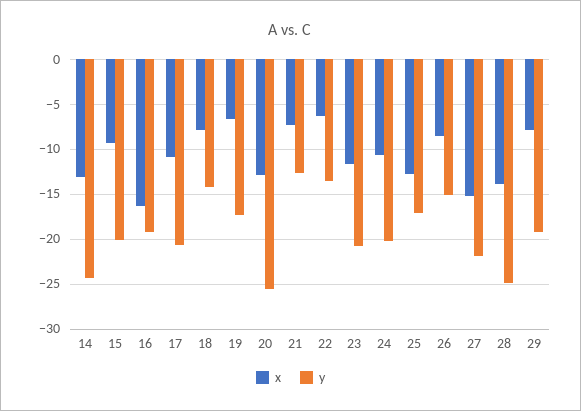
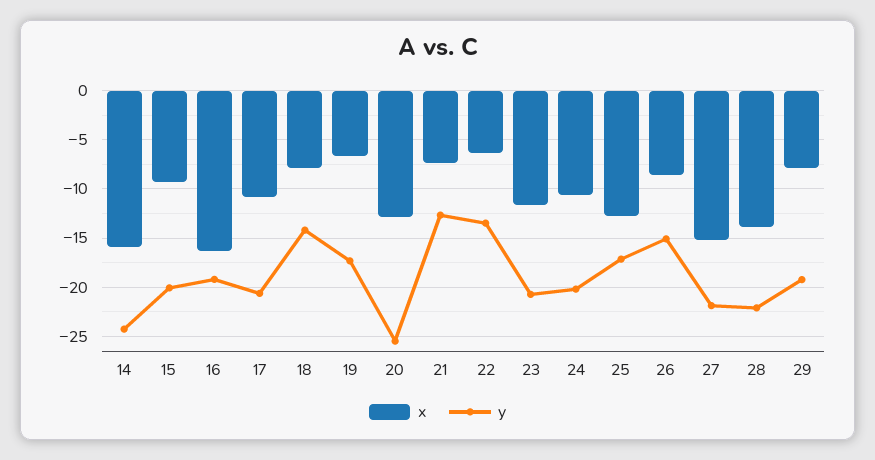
  {
    "x": {
-     "14": -13,
+     "14": -16,
      "15": -9,
      "16": -16,
      "17": -11,
      "18": -8,
      "19": -7,
      "20": -13,
      "21": -7,
      "22": -6,
      "23": -12,
      "24": -11,
      "25": -13,
      "26": -9,
      "27": -15,
      "28": -14,
      "29": -8
    },
    "y": {
      "14": -24,
      "15": -20,
      "16": -19,
      "17": -21,
      "18": -14,
      "19": -17,
      "20": -26,
      "21": -13,
      "22": -13,
      "23": -21,
      "24": -20,
      "25": -17,
      "26": -15,
      "27": -22,
-     "28": -25,
+     "28": -22,
      "29": -19
    }
  }

